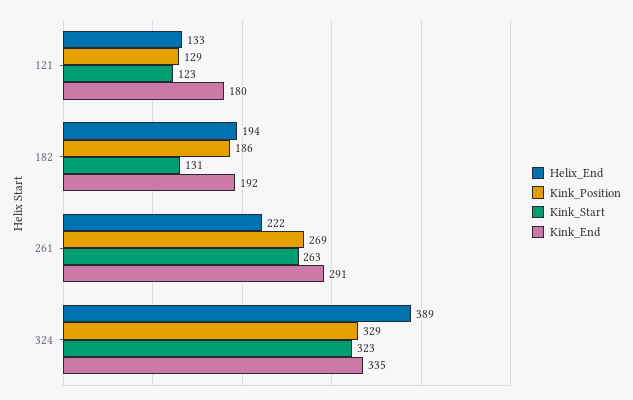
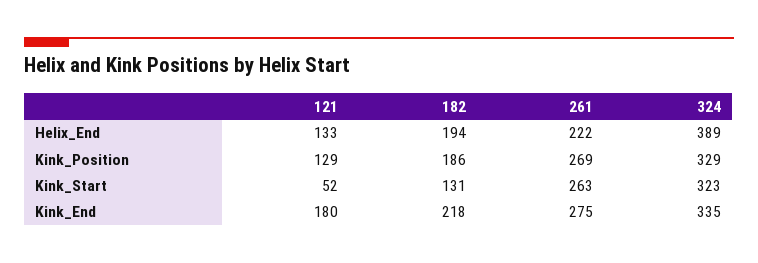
  {
    "Helix_End": {
      "121": 133,
      "182": 194,
      "261": 222,
      "324": 389
    },
    "Kink_Position": {
      "121": 129,
      "182": 186,
      "261": 269,
      "324": 329
    },
    "Kink_Start": {
-     "121": 123,
+     "121": 52,
      "182": 131,
      "261": 263,
      "324": 323
    },
    "Kink_End": {
      "121": 180,
-     "182": 192,
+     "182": 218,
-     "261": 291,
+     "261": 275,
      "324": 335
    }
  }

